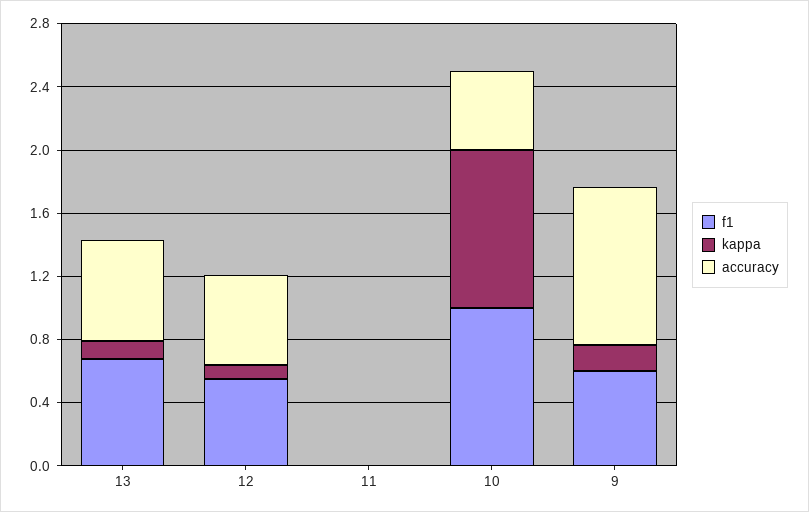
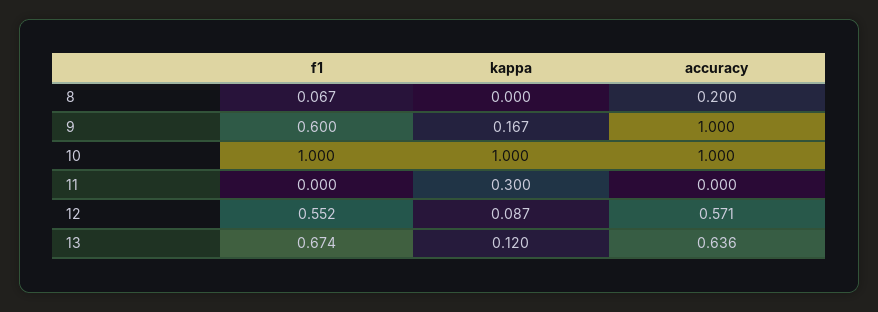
  {
    "f1": {
      "13": 0.674,
      "12": 0.552,
      "11": 0,
      "10": 1,
-     "9": 0.6
+     "9": 0.6,
+     "8": 0.067
    },
    "kappa": {
      "13": 0.12,
      "12": 0.087,
-     "11": 0,
+     "11": 0.3,
      "10": 1,
-     "9": 0.167
+     "9": 0.167,
+     "8": 0
    },
    "accuracy": {
      "13": 0.636,
      "12": 0.571,
      "11": 0,
-     "10": 0.5,
+     "10": 1,
-     "9": 1
+     "9": 1,
+     "8": 0.2
    }
  }

